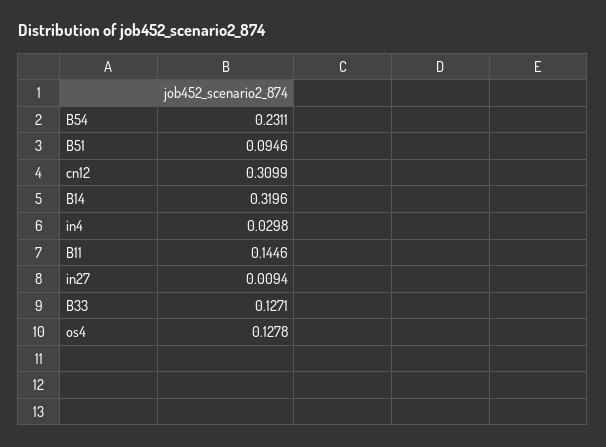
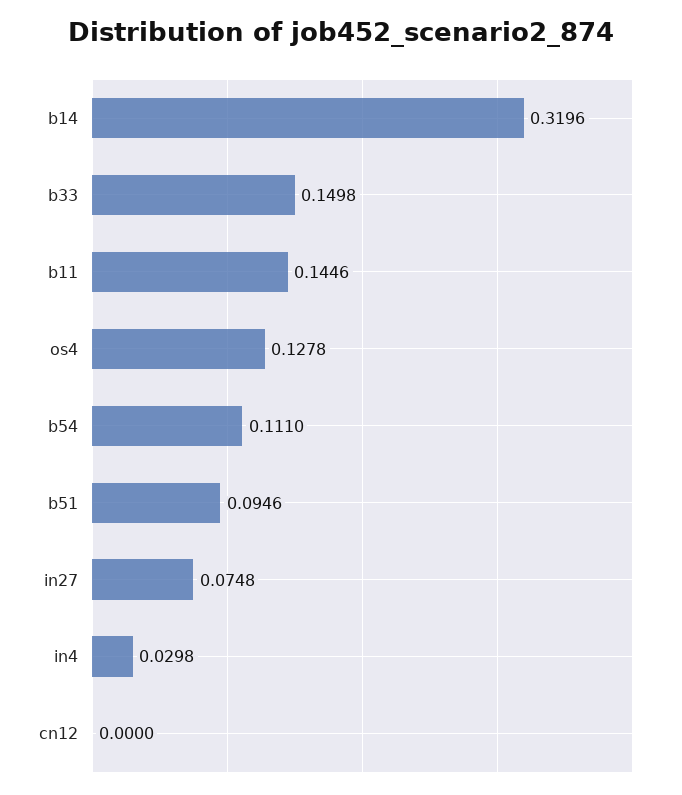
  {
-   "B54": 0.2311,
+   "B54": 0.111,
    "B51": 0.0946,
-   "cn12": 0.3099,
+   "cn12": 0,
    "B14": 0.3196,
    "in4": 0.0298,
    "B11": 0.1446,
-   "in27": 0.0094,
+   "in27": 0.0748,
-   "B33": 0.1271,
+   "B33": 0.1498,
    "os4": 0.1278
  }

